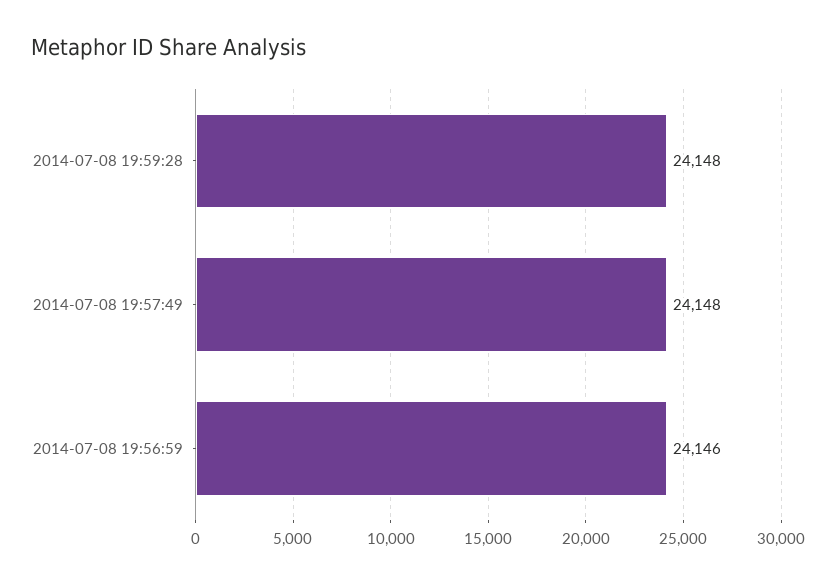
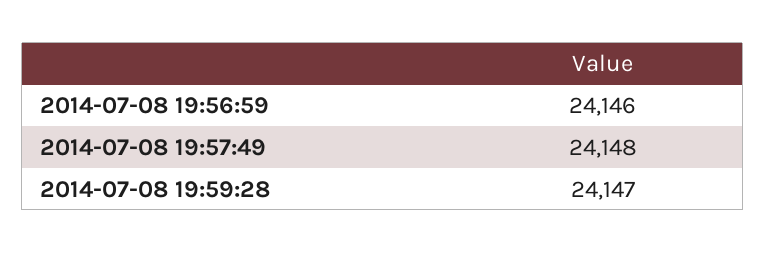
  {
-   "2014-07-08 19:59:28": 24148,
+   "2014-07-08 19:59:28": 24147,
    "2014-07-08 19:57:49": 24148,
    "2014-07-08 19:56:59": 24146
  }

